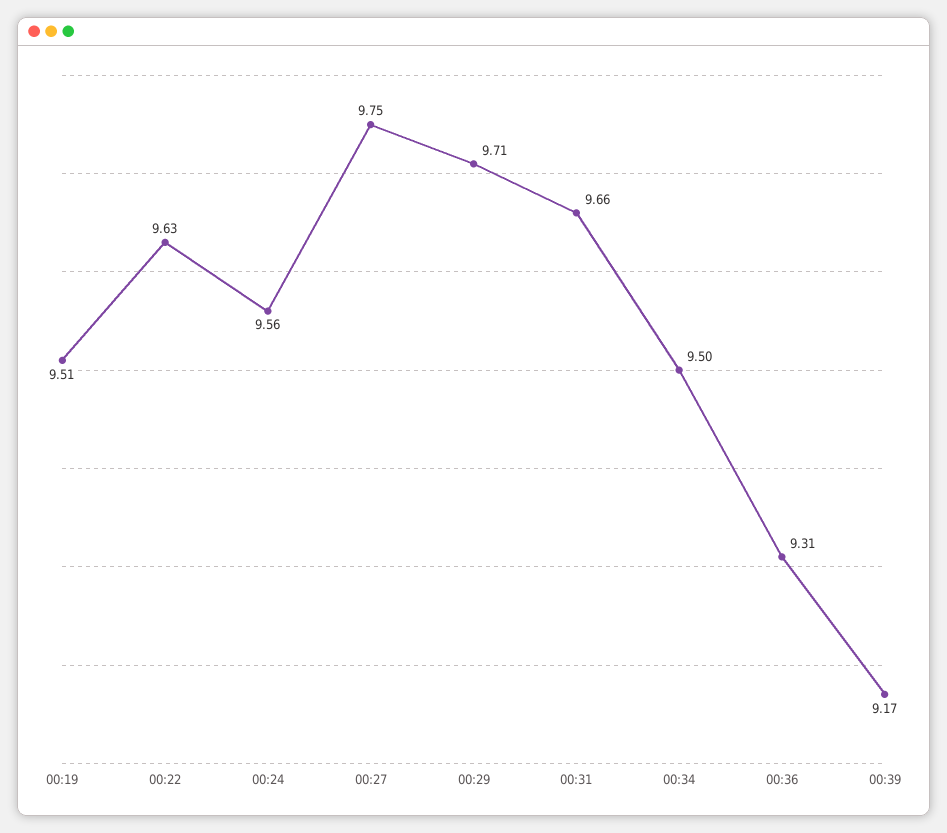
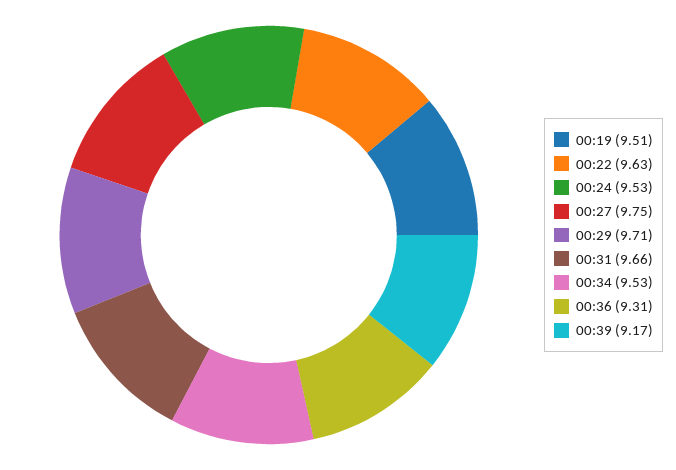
  {
    "00:19": 9.51,
    "00:22": 9.63,
-   "00:24": 9.56,
+   "00:24": 9.53,
    "00:27": 9.75,
    "00:29": 9.71,
    "00:31": 9.66,
-   "00:34": 9.5,
+   "00:34": 9.53,
    "00:36": 9.31,
    "00:39": 9.17
  }

